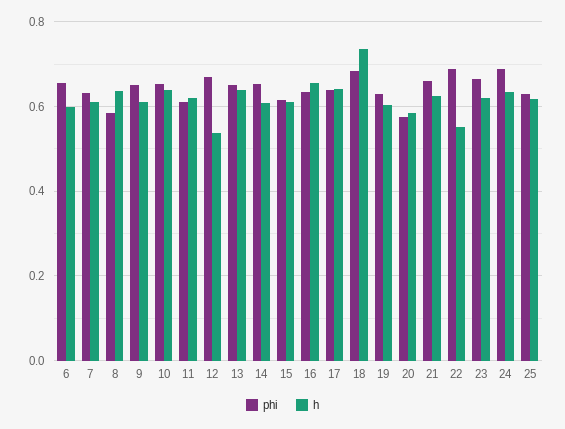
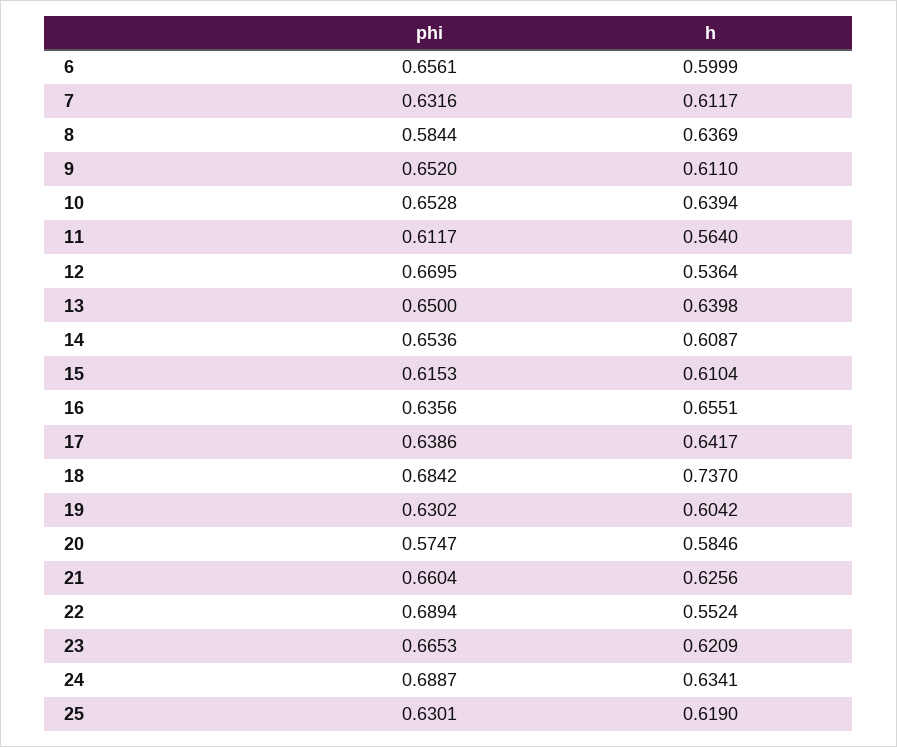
  {
    "phi": {
      "6": 0.6561,
      "7": 0.6316,
      "8": 0.5844,
      "9": 0.652,
      "10": 0.6528,
      "11": 0.6117,
      "12": 0.6695,
      "13": 0.65,
      "14": 0.6536,
      "15": 0.6153,
      "16": 0.6356,
      "17": 0.6386,
      "18": 0.6842,
      "19": 0.6302,
      "20": 0.5747,
      "21": 0.6604,
      "22": 0.6894,
      "23": 0.6653,
      "24": 0.6887,
      "25": 0.6301
    },
    "h": {
      "6": 0.5999,
      "7": 0.6117,
      "8": 0.6369,
      "9": 0.611,
      "10": 0.6394,
-     "11": 0.62,
+     "11": 0.564,
      "12": 0.5364,
      "13": 0.6398,
      "14": 0.6087,
      "15": 0.6104,
      "16": 0.6551,
      "17": 0.6417,
      "18": 0.737,
      "19": 0.6042,
      "20": 0.5846,
      "21": 0.6256,
      "22": 0.5524,
      "23": 0.6209,
      "24": 0.6341,
      "25": 0.619
    }
  }

